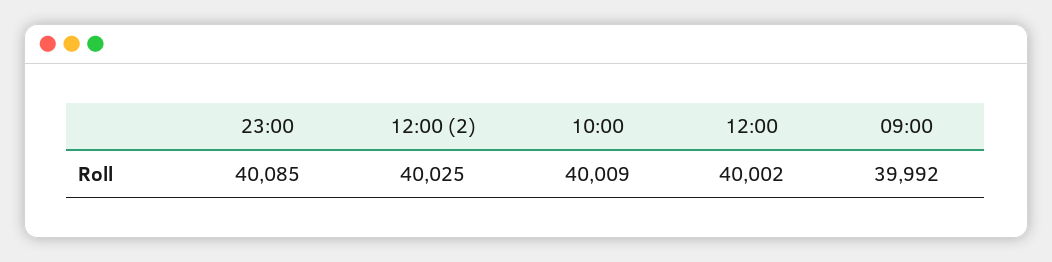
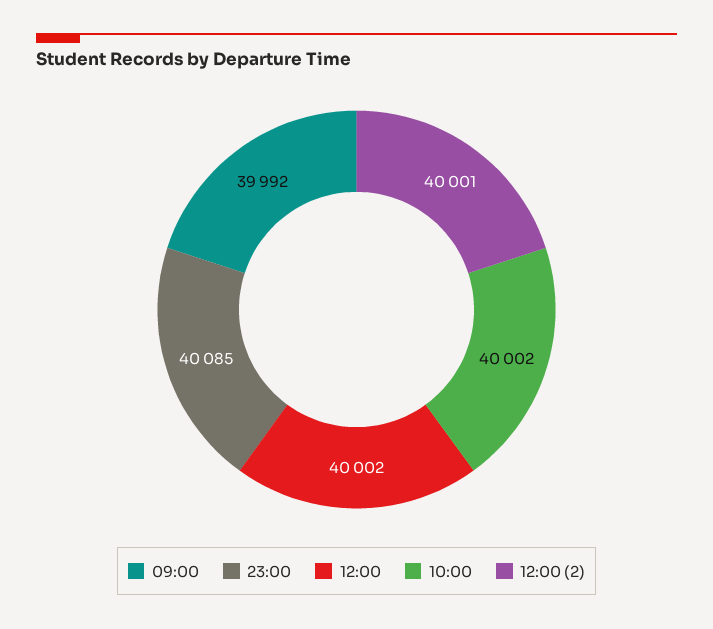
  {
    "23:00": 40085,
-   "12:00 (2)": 40025,
+   "12:00 (2)": 40001,
-   "10:00": 40009,
+   "10:00": 40002,
    "12:00": 40002,
    "09:00": 39992
  }

